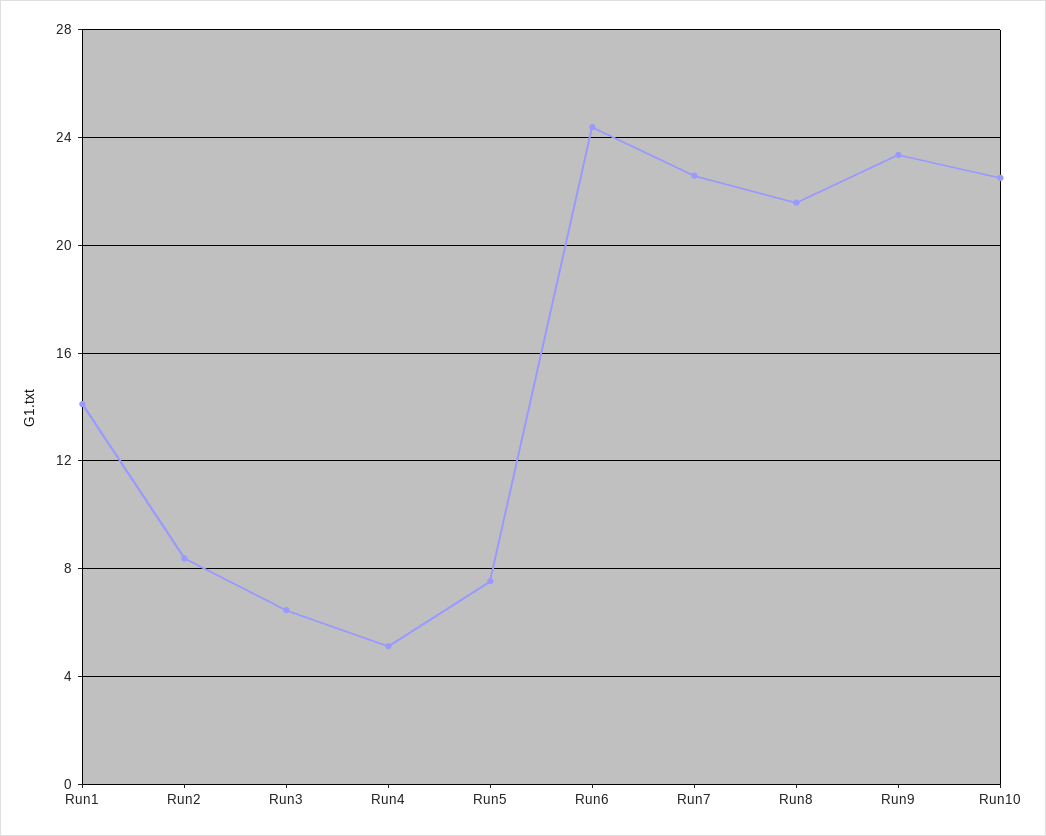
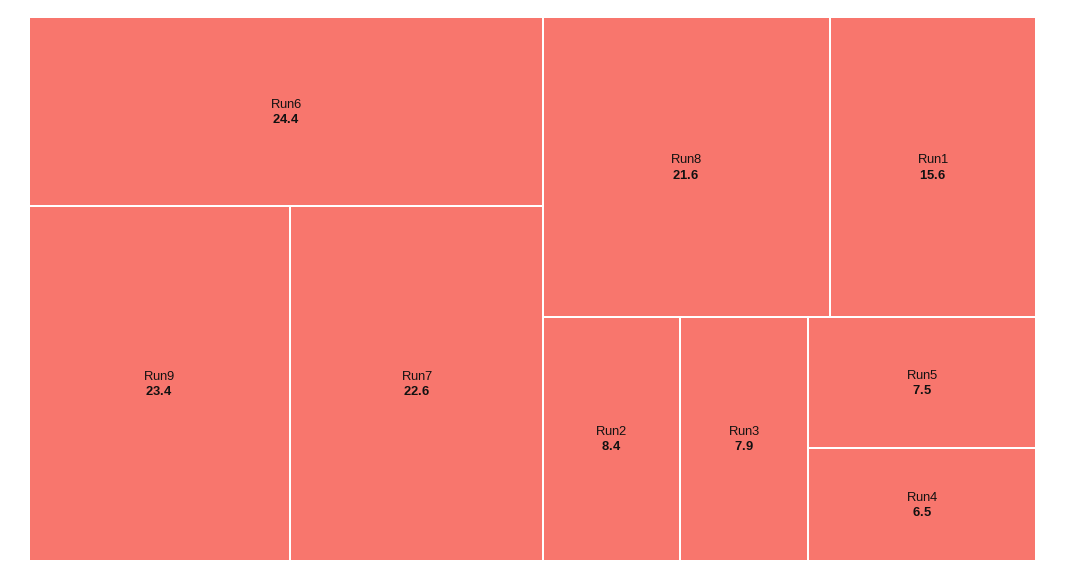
  {
-   "Run1": 14,
+   "Run1": 15.6,
    "Run2": 8.4,
-   "Run3": 6.5,
+   "Run3": 7.9,
-   "Run4": 5,
+   "Run4": 6.5,
    "Run5": 7.5,
    "Run6": 24.4,
    "Run7": 22.6,
    "Run8": 21.6,
-   "Run9": 23.4,
+   "Run9": 23.4
-   "Run10": 22.5
  }

